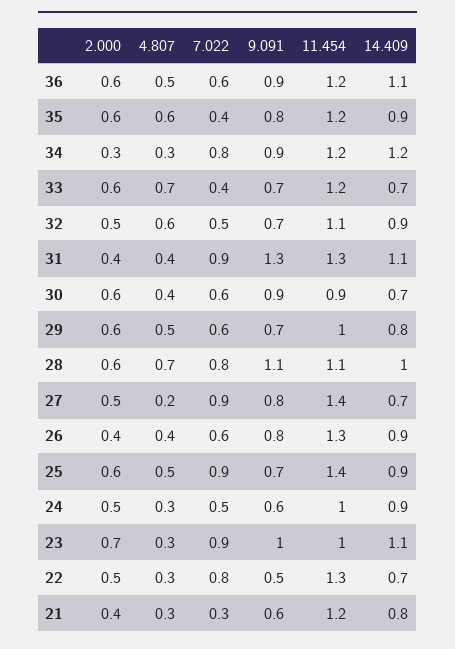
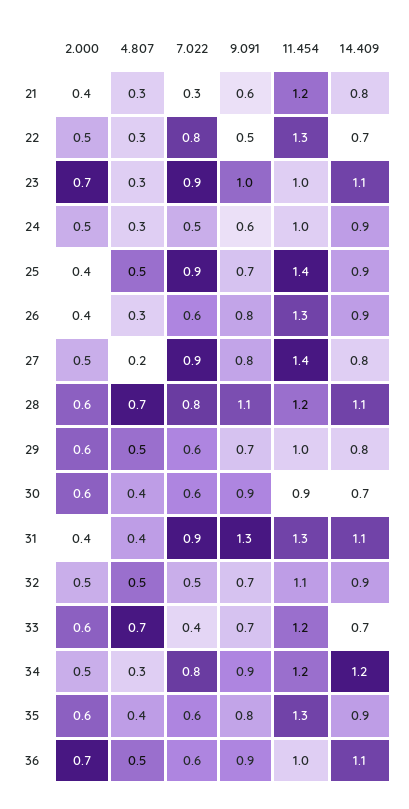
  {
    "2.000": {
-     "36": 0.6,
+     "36": 0.7,
      "35": 0.6,
-     "34": 0.3,
+     "34": 0.5,
      "33": 0.6,
      "32": 0.5,
      "31": 0.4,
      "30": 0.6,
      "29": 0.6,
      "28": 0.6,
      "27": 0.5,
      "26": 0.4,
-     "25": 0.6,
+     "25": 0.4,
      "24": 0.5,
      "23": 0.7,
      "22": 0.5,
      "21": 0.4
    },
    "4.807": {
      "36": 0.5,
-     "35": 0.6,
+     "35": 0.4,
      "34": 0.3,
      "33": 0.7,
-     "32": 0.6,
+     "32": 0.5,
      "31": 0.4,
      "30": 0.4,
      "29": 0.5,
      "28": 0.7,
      "27": 0.2,
-     "26": 0.4,
+     "26": 0.3,
      "25": 0.5,
      "24": 0.3,
      "23": 0.3,
      "22": 0.3,
      "21": 0.3
    },
    "7.022": {
      "36": 0.6,
-     "35": 0.4,
+     "35": 0.6,
      "34": 0.8,
      "33": 0.4,
      "32": 0.5,
      "31": 0.9,
      "30": 0.6,
      "29": 0.6,
      "28": 0.8,
      "27": 0.9,
      "26": 0.6,
      "25": 0.9,
      "24": 0.5,
      "23": 0.9,
      "22": 0.8,
      "21": 0.3
    },
    "9.091": {
      "36": 0.9,
      "35": 0.8,
      "34": 0.9,
      "33": 0.7,
      "32": 0.7,
      "31": 1.3,
      "30": 0.9,
      "29": 0.7,
      "28": 1.1,
      "27": 0.8,
      "26": 0.8,
      "25": 0.7,
      "24": 0.6,
      "23": 1,
      "22": 0.5,
      "21": 0.6
    },
    "11.454": {
-     "36": 1.2,
+     "36": 1,
-     "35": 1.2,
+     "35": 1.3,
      "34": 1.2,
      "33": 1.2,
      "32": 1.1,
      "31": 1.3,
      "30": 0.9,
      "29": 1,
-     "28": 1.1,
+     "28": 1.2,
      "27": 1.4,
      "26": 1.3,
      "25": 1.4,
      "24": 1,
      "23": 1,
      "22": 1.3,
      "21": 1.2
    },
    "14.409": {
      "36": 1.1,
      "35": 0.9,
      "34": 1.2,
      "33": 0.7,
      "32": 0.9,
      "31": 1.1,
      "30": 0.7,
      "29": 0.8,
-     "28": 1,
+     "28": 1.1,
-     "27": 0.7,
+     "27": 0.8,
      "26": 0.9,
      "25": 0.9,
      "24": 0.9,
      "23": 1.1,
      "22": 0.7,
      "21": 0.8
    }
  }

